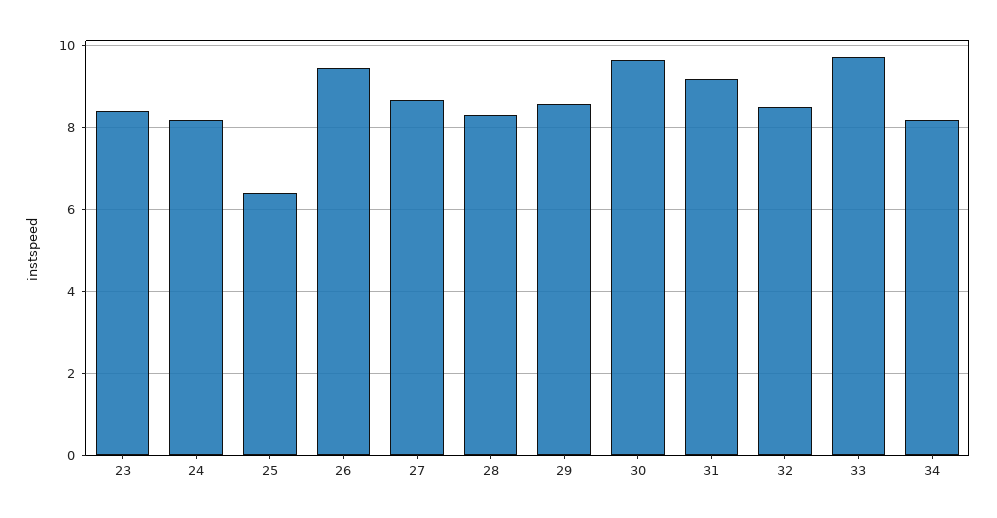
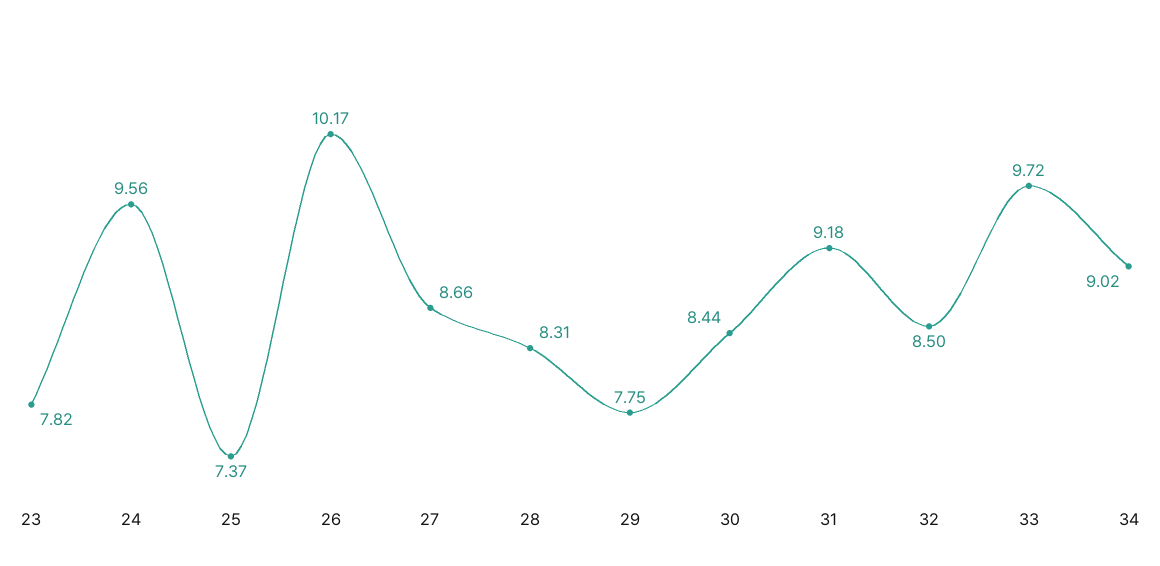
  {
-   "23": 8.4,
+   "23": 7.82,
-   "24": 8.2,
+   "24": 9.56,
-   "25": 6.4,
+   "25": 7.37,
-   "26": 9.4,
+   "26": 10.17,
    "27": 8.66,
    "28": 8.31,
-   "29": 8.6,
+   "29": 7.75,
-   "30": 9.6,
+   "30": 8.44,
    "31": 9.18,
    "32": 8.5,
    "33": 9.72,
-   "34": 8.2
+   "34": 9.02
  }

